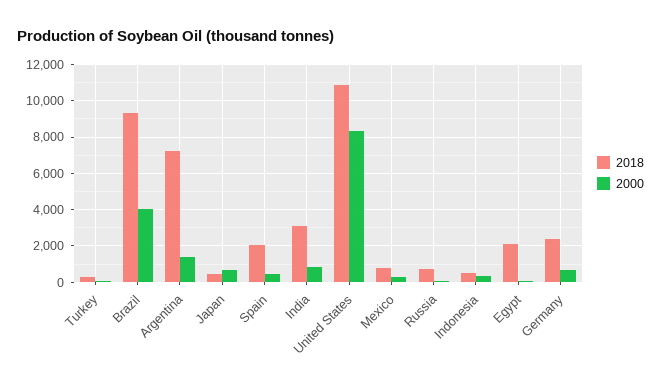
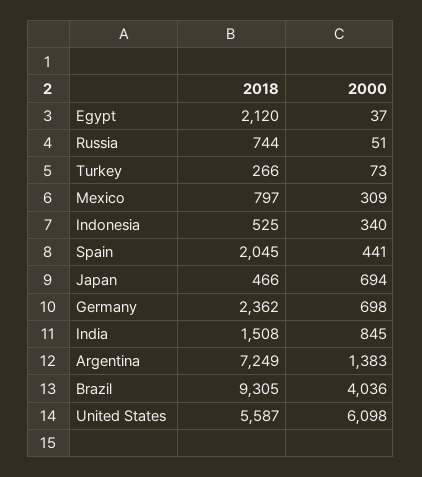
  {
    "2018": {
      "Turkey": 266,
      "Brazil": 9305,
      "Argentina": 7249,
      "Japan": 466,
      "Spain": 2045,
-     "India": 3000,
+     "India": 1508,
-     "United States": 11000,
+     "United States": 5587,
      "Mexico": 797,
      "Russia": 744,
      "Indonesia": 525,
      "Egypt": 2120,
      "Germany": 2362
    },
    "2000": {
      "Turkey": 73,
      "Brazil": 4036,
      "Argentina": 1383,
      "Japan": 694,
      "Spain": 441,
      "India": 845,
-     "United States": 8500,
+     "United States": 6098,
      "Mexico": 309,
      "Russia": 51,
      "Indonesia": 340,
      "Egypt": 37,
      "Germany": 698
    }
  }

